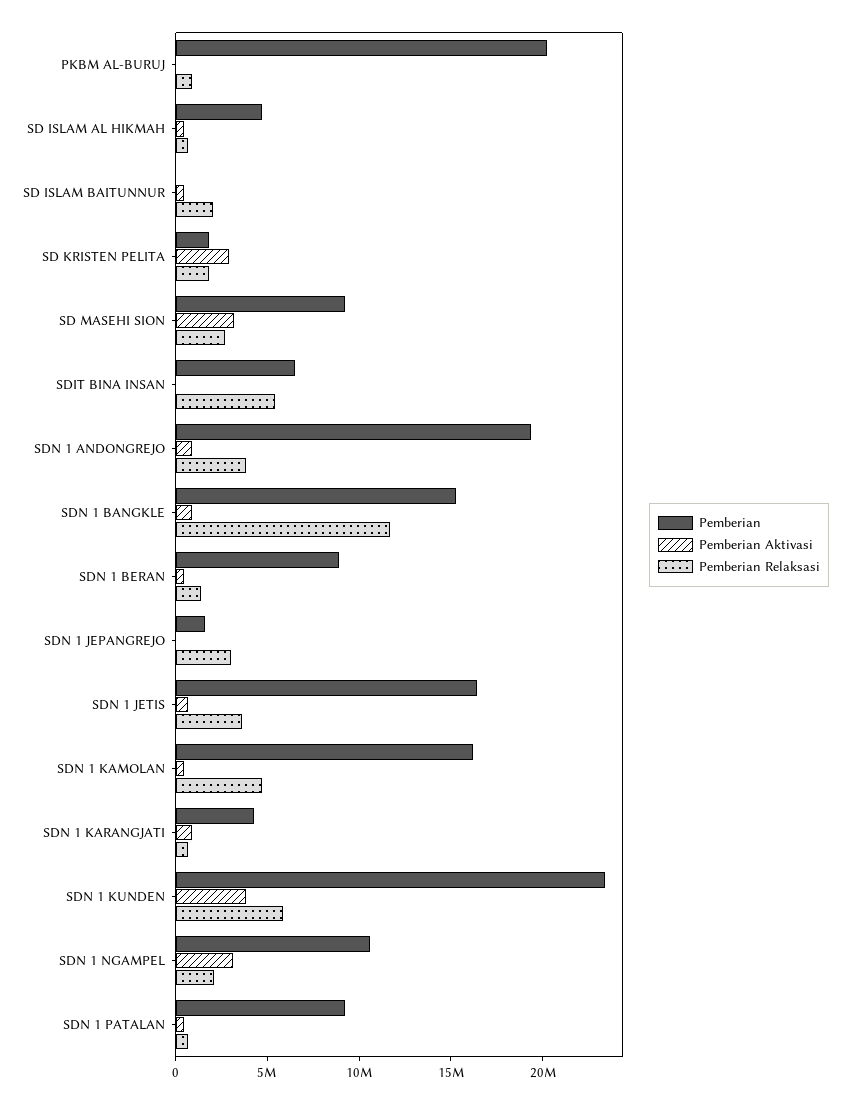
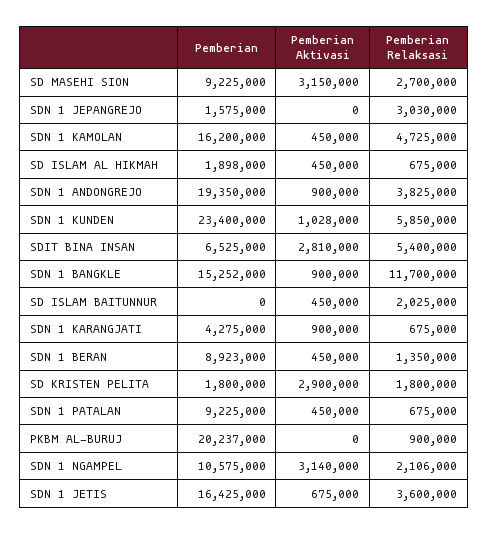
  {
    "Pemberian": {
      "PKBM AL-BURUJ": 20237000,
-     "SD ISLAM AL HIKMAH": 5000000,
+     "SD ISLAM AL HIKMAH": 1898000,
      "SD ISLAM BAITUNNUR": 0,
      "SD KRISTEN PELITA": 1800000,
      "SD MASEHI SION": 9225000,
      "SDIT BINA INSAN": 6525000,
      "SDN 1 ANDONGREJO": 19350000,
      "SDN 1 BANGKLE": 15252000,
      "SDN 1 BERAN": 8923000,
      "SDN 1 JEPANGREJO": 1575000,
      "SDN 1 JETIS": 16425000,
      "SDN 1 KAMOLAN": 16200000,
      "SDN 1 KARANGJATI": 4275000,
      "SDN 1 KUNDEN": 23400000,
      "SDN 1 NGAMPEL": 10575000,
      "SDN 1 PATALAN": 9225000
    },
    "Pemberian Aktivasi": {
      "PKBM AL-BURUJ": 0,
      "SD ISLAM AL HIKMAH": 450000,
      "SD ISLAM BAITUNNUR": 450000,
      "SD KRISTEN PELITA": 2900000,
      "SD MASEHI SION": 3150000,
-     "SDIT BINA INSAN": 0,
+     "SDIT BINA INSAN": 2810000,
      "SDN 1 ANDONGREJO": 900000,
      "SDN 1 BANGKLE": 900000,
      "SDN 1 BERAN": 450000,
      "SDN 1 JEPANGREJO": 0,
      "SDN 1 JETIS": 675000,
      "SDN 1 KAMOLAN": 450000,
      "SDN 1 KARANGJATI": 900000,
-     "SDN 1 KUNDEN": 4000000,
+     "SDN 1 KUNDEN": 1028000,
      "SDN 1 NGAMPEL": 3140000,
      "SDN 1 PATALAN": 450000
    },
    "Pemberian Relaksasi": {
      "PKBM AL-BURUJ": 900000,
      "SD ISLAM AL HIKMAH": 675000,
      "SD ISLAM BAITUNNUR": 2025000,
      "SD KRISTEN PELITA": 1800000,
      "SD MASEHI SION": 2700000,
      "SDIT BINA INSAN": 5400000,
      "SDN 1 ANDONGREJO": 3825000,
      "SDN 1 BANGKLE": 11700000,
      "SDN 1 BERAN": 1350000,
      "SDN 1 JEPANGREJO": 3030000,
      "SDN 1 JETIS": 3600000,
      "SDN 1 KAMOLAN": 4725000,
      "SDN 1 KARANGJATI": 675000,
      "SDN 1 KUNDEN": 5850000,
      "SDN 1 NGAMPEL": 2106000,
      "SDN 1 PATALAN": 675000
    }
  }

